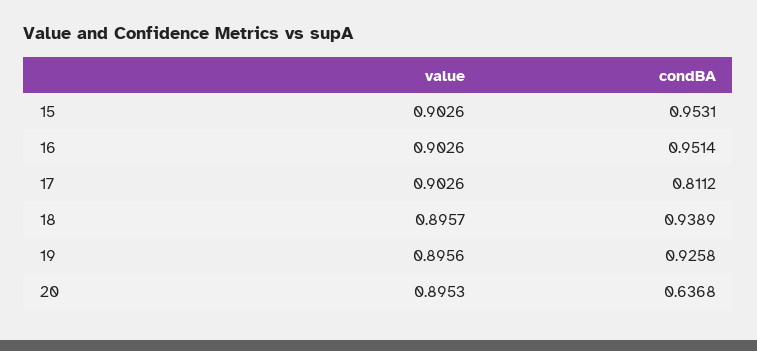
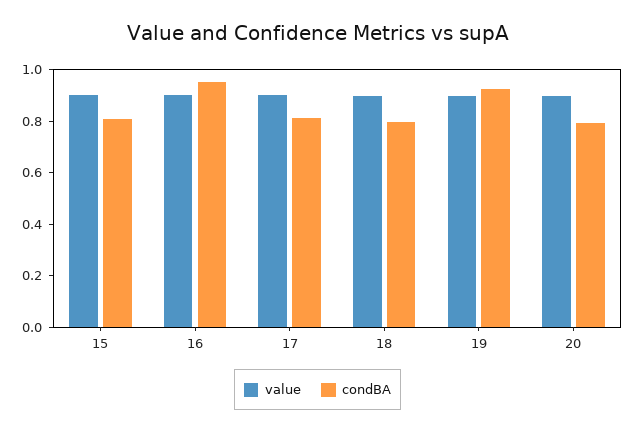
  {
    "value": {
      "15": 0.9026,
      "16": 0.9026,
      "17": 0.9026,
      "18": 0.8957,
      "19": 0.8956,
      "20": 0.8953
    },
    "condBA": {
-     "15": 0.9531,
+     "15": 0.8,
      "16": 0.9514,
      "17": 0.8112,
-     "18": 0.9389,
+     "18": 0.8,
      "19": 0.9258,
-     "20": 0.6368
+     "20": 0.8
    }
  }

